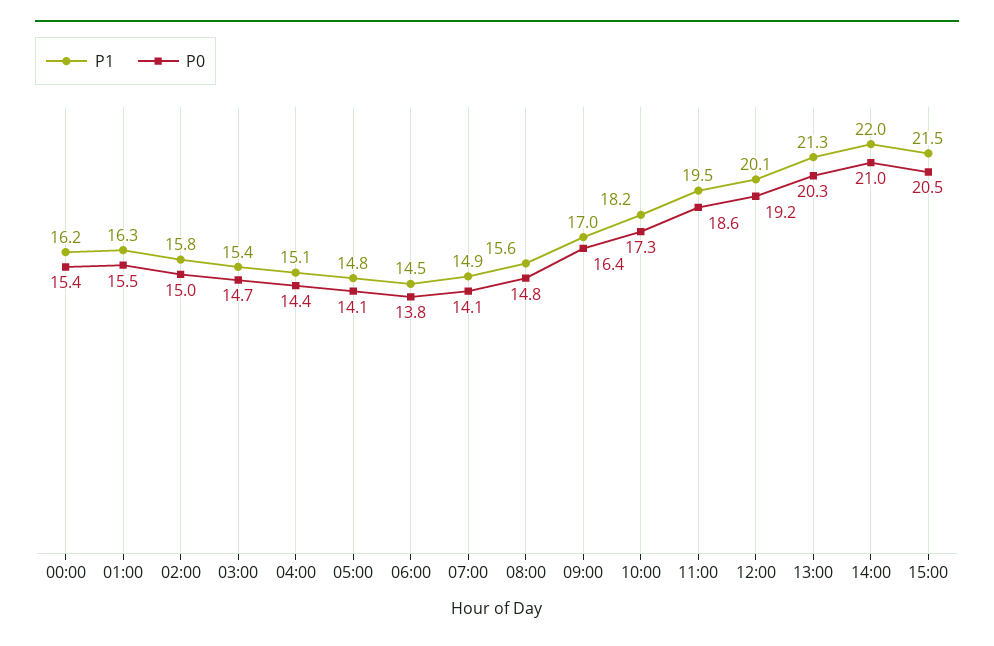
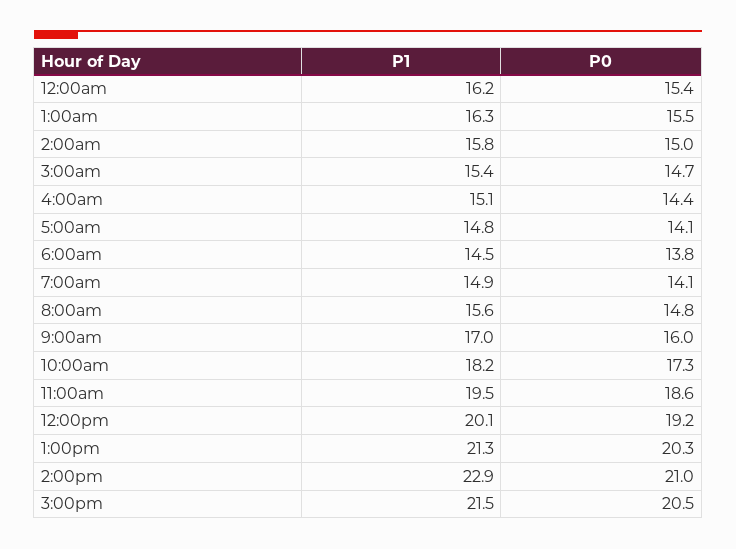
  {
    "P1": {
      "00:00": 16.2,
      "01:00": 16.3,
      "02:00": 15.8,
      "03:00": 15.4,
      "04:00": 15.1,
      "05:00": 14.8,
      "06:00": 14.5,
      "07:00": 14.9,
      "08:00": 15.6,
      "09:00": 17,
      "10:00": 18.2,
      "11:00": 19.5,
      "12:00": 20.1,
      "13:00": 21.3,
-     "14:00": 22,
+     "14:00": 22.9,
      "15:00": 21.5
    },
    "P0": {
      "00:00": 15.4,
      "01:00": 15.5,
      "02:00": 15,
      "03:00": 14.7,
      "04:00": 14.4,
      "05:00": 14.1,
      "06:00": 13.8,
      "07:00": 14.1,
      "08:00": 14.8,
-     "09:00": 16.4,
+     "09:00": 16,
      "10:00": 17.3,
      "11:00": 18.6,
      "12:00": 19.2,
      "13:00": 20.3,
      "14:00": 21,
      "15:00": 20.5
    }
  }

